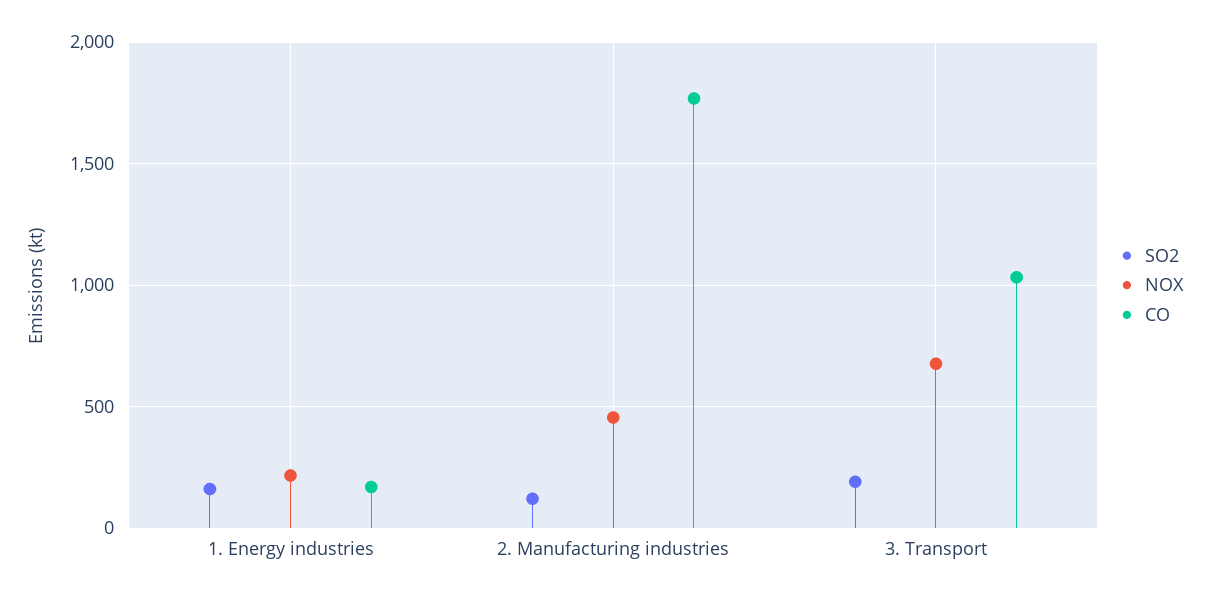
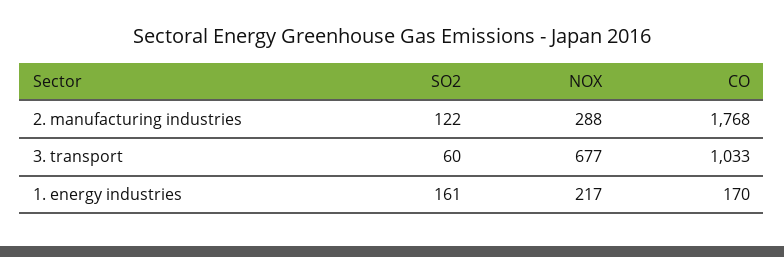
  {
    "SO2": {
      "1. Energy industries": 161,
      "2. Manufacturing industries": 122,
-     "3. Transport": 200
+     "3. Transport": 60
    },
    "NOX": {
      "1. Energy industries": 217,
-     "2. Manufacturing industries": 450,
+     "2. Manufacturing industries": 288,
      "3. Transport": 677
    },
    "CO": {
      "1. Energy industries": 170,
      "2. Manufacturing industries": 1768,
      "3. Transport": 1033
    }
  }

